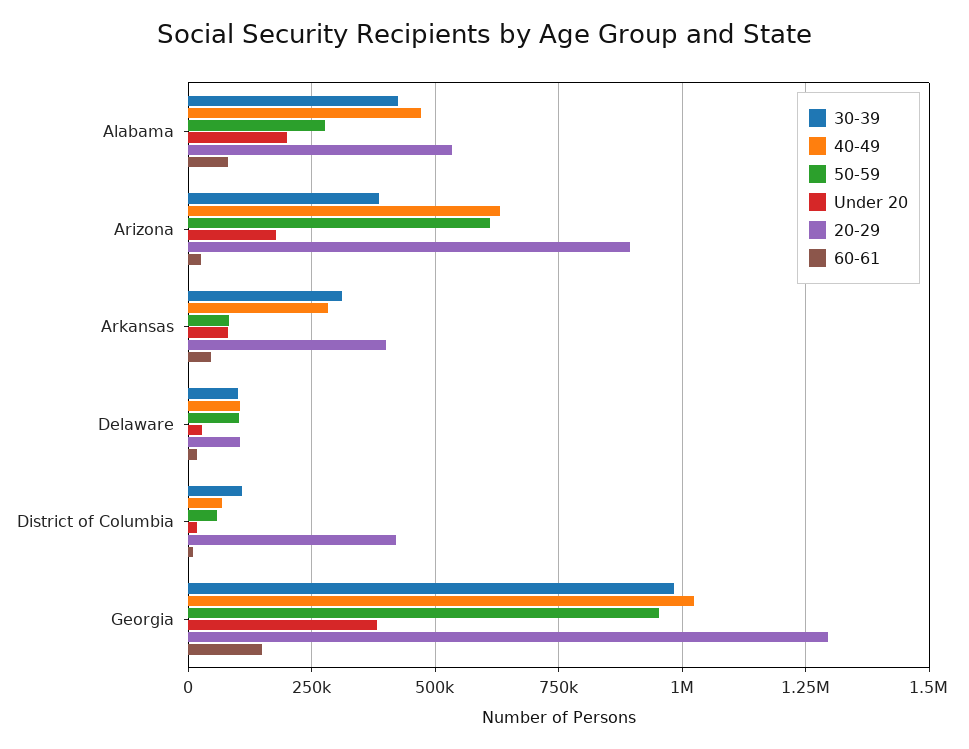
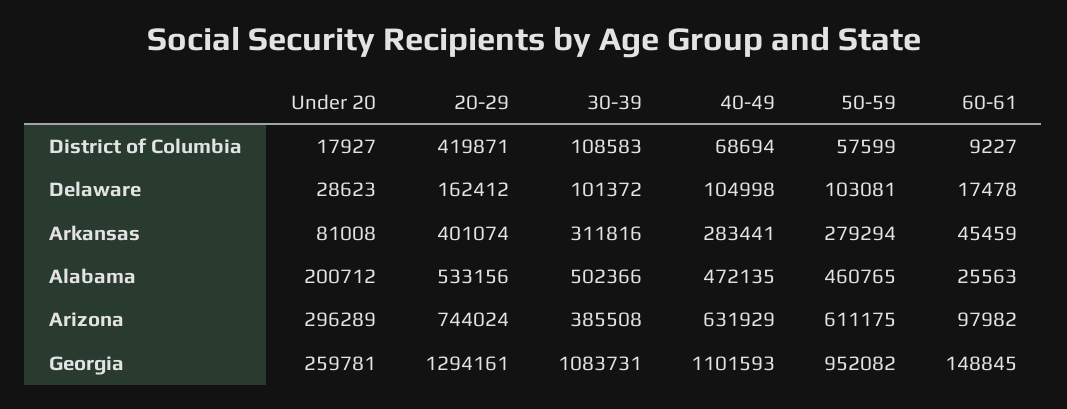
  {
    "30-39": {
-     "Alabama": 425000,
+     "Alabama": 502366,
      "Arizona": 385508,
      "Arkansas": 311816,
      "Delaware": 101372,
      "District of Columbia": 108583,
-     "Georgia": 975000
+     "Georgia": 1083731
    },
    "40-49": {
      "Alabama": 472135,
      "Arizona": 631929,
      "Arkansas": 283441,
      "Delaware": 104998,
      "District of Columbia": 68694,
-     "Georgia": 1025000
+     "Georgia": 1101593
    },
    "50-59": {
-     "Alabama": 275000,
+     "Alabama": 460765,
      "Arizona": 611175,
-     "Arkansas": 75000,
+     "Arkansas": 279294,
      "Delaware": 103081,
      "District of Columbia": 57599,
      "Georgia": 952082
    },
    "Under 20": {
      "Alabama": 200712,
-     "Arizona": 175000,
+     "Arizona": 296289,
      "Arkansas": 81008,
      "Delaware": 28623,
      "District of Columbia": 17927,
-     "Georgia": 375000
+     "Georgia": 259781
    },
    "20-29": {
      "Alabama": 533156,
-     "Arizona": 900000,
+     "Arizona": 744024,
      "Arkansas": 401074,
-     "Delaware": 100000,
+     "Delaware": 162412,
      "District of Columbia": 419871,
      "Georgia": 1294161
    },
    "60-61": {
-     "Alabama": 75000,
+     "Alabama": 25563,
-     "Arizona": 25000,
+     "Arizona": 97982,
      "Arkansas": 45459,
      "Delaware": 17478,
      "District of Columbia": 9227,
      "Georgia": 148845
    }
  }

